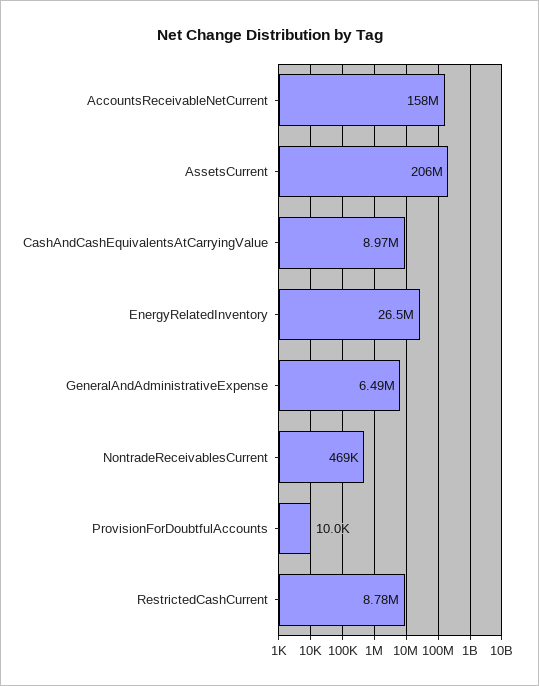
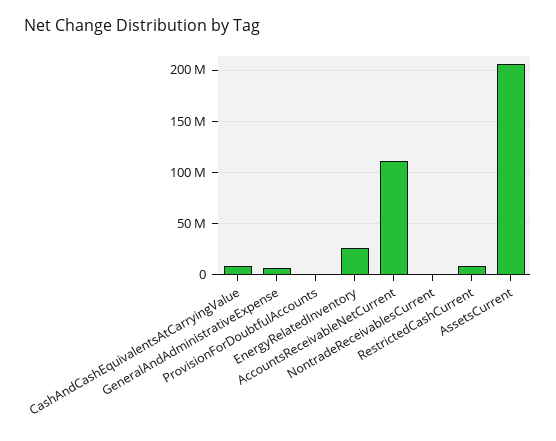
  {
-   "AccountsReceivableNetCurrent": 158000000,
+   "AccountsReceivableNetCurrent": 110000000,
    "AssetsCurrent": 206000000,
    "CashAndCashEquivalentsAtCarryingValue": 8970000,
    "EnergyRelatedInventory": 26500000,
    "GeneralAndAdministrativeExpense": 6490000,
    "NontradeReceivablesCurrent": 469000,
    "ProvisionForDoubtfulAccounts": 10000,
    "RestrictedCashCurrent": 8780000
  }

